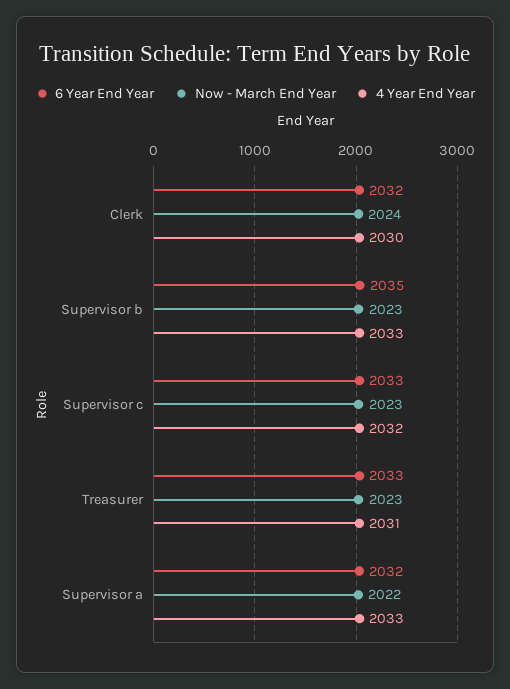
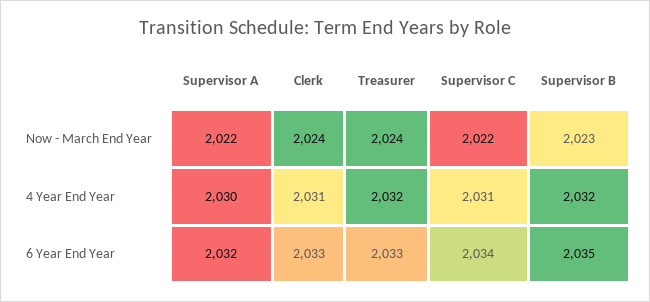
  {
    "6 Year End Year": {
-     "Clerk": 2032,
+     "Clerk": 2033,
      "Supervisor b": 2035,
-     "Supervisor c": 2033,
+     "Supervisor c": 2034,
      "Treasurer": 2033,
      "Supervisor a": 2032
    },
    "Now - March End Year": {
      "Clerk": 2024,
      "Supervisor b": 2023,
-     "Supervisor c": 2023,
+     "Supervisor c": 2022,
-     "Treasurer": 2023,
+     "Treasurer": 2024,
      "Supervisor a": 2022
    },
    "4 Year End Year": {
-     "Clerk": 2030,
+     "Clerk": 2031,
-     "Supervisor b": 2033,
+     "Supervisor b": 2032,
-     "Supervisor c": 2032,
+     "Supervisor c": 2031,
-     "Treasurer": 2031,
+     "Treasurer": 2032,
-     "Supervisor a": 2033
+     "Supervisor a": 2030
    }
  }

